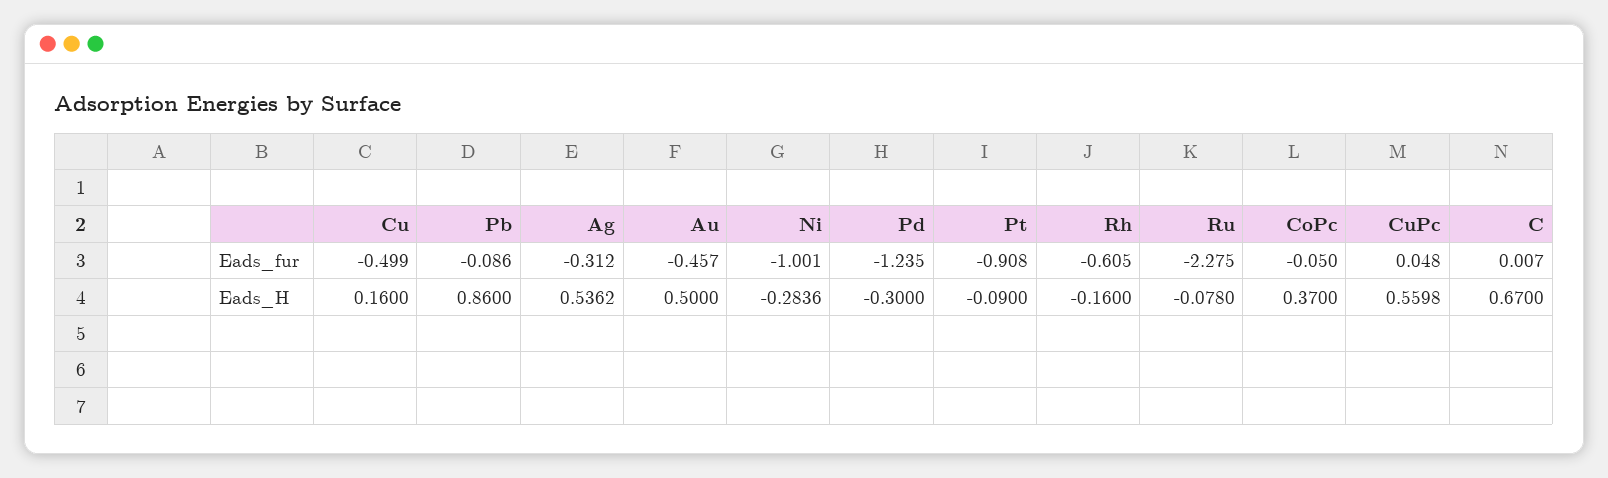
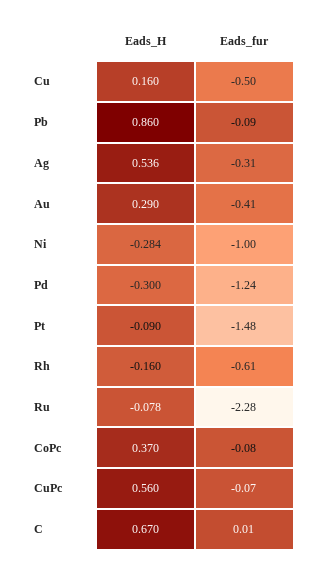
  {
    "Cu": {
      "Eads_fur": -0.499,
      "Eads_H": 0.16
    },
    "Pb": {
      "Eads_fur": -0.086,
      "Eads_H": 0.86
    },
    "Ag": {
      "Eads_fur": -0.312,
      "Eads_H": 0.5362
    },
    "Au": {
-     "Eads_fur": -0.457,
+     "Eads_fur": -0.41,
-     "Eads_H": 0.5
+     "Eads_H": 0.29
    },
    "Ni": {
      "Eads_fur": -1.001,
      "Eads_H": -0.2836
    },
    "Pd": {
      "Eads_fur": -1.235,
      "Eads_H": -0.3
    },
    "Pt": {
-     "Eads_fur": -0.908,
+     "Eads_fur": -1.48,
      "Eads_H": -0.09
    },
    "Rh": {
      "Eads_fur": -0.605,
      "Eads_H": -0.16
    },
    "Ru": {
      "Eads_fur": -2.275,
      "Eads_H": -0.078
    },
    "CoPc": {
-     "Eads_fur": -0.05,
+     "Eads_fur": -0.08,
      "Eads_H": 0.37
    },
    "CuPc": {
-     "Eads_fur": 0.048,
+     "Eads_fur": -0.07,
      "Eads_H": 0.5598
    },
    "C": {
      "Eads_fur": 0.007,
      "Eads_H": 0.67
    }
  }

